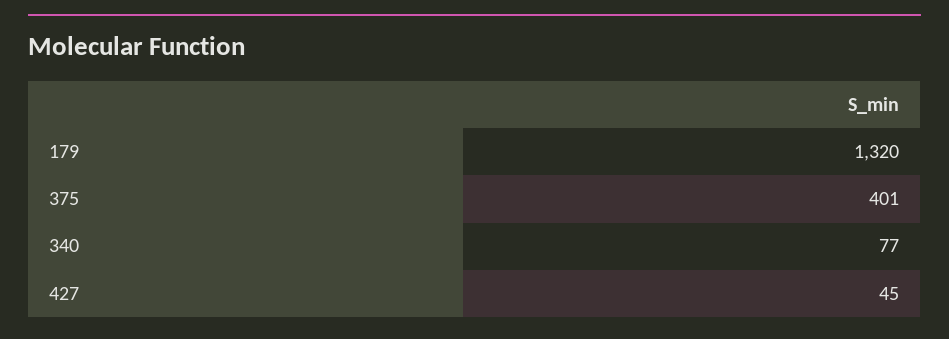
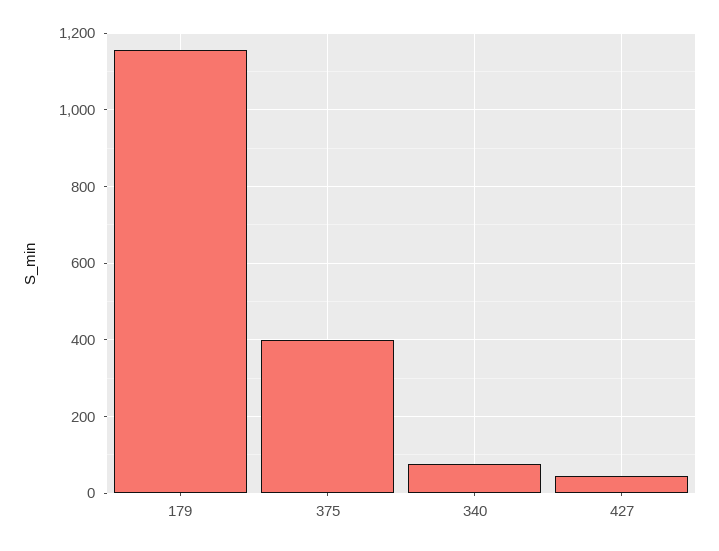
  {
-   "179": 1320,
+   "179": 1160,
    "375": 401,
    "340": 77,
    "427": 45
  }

